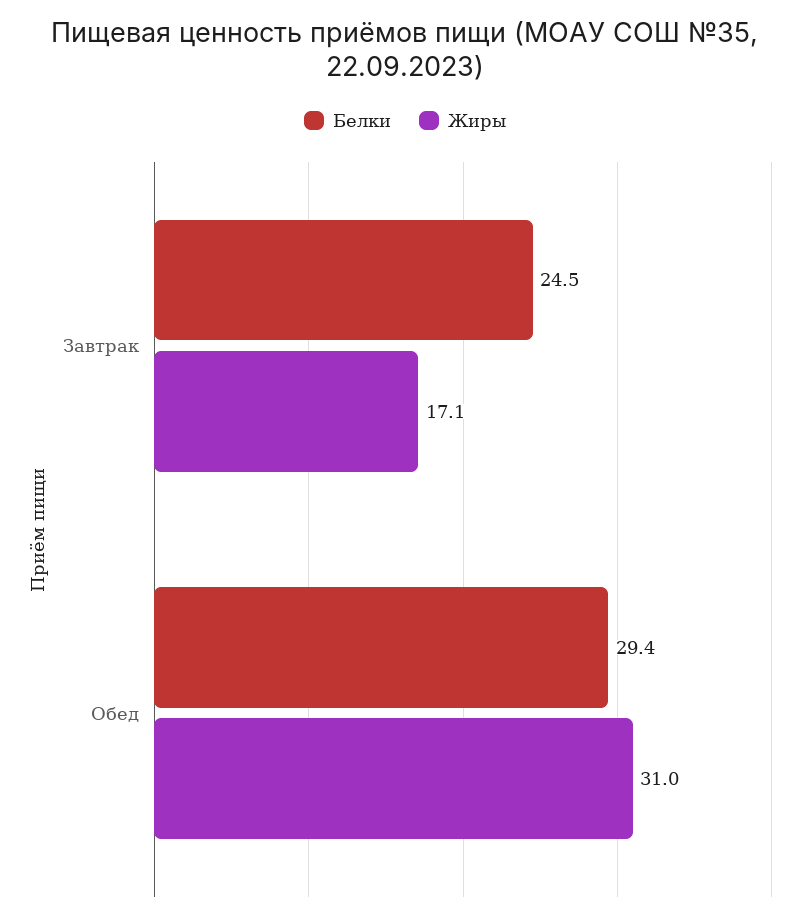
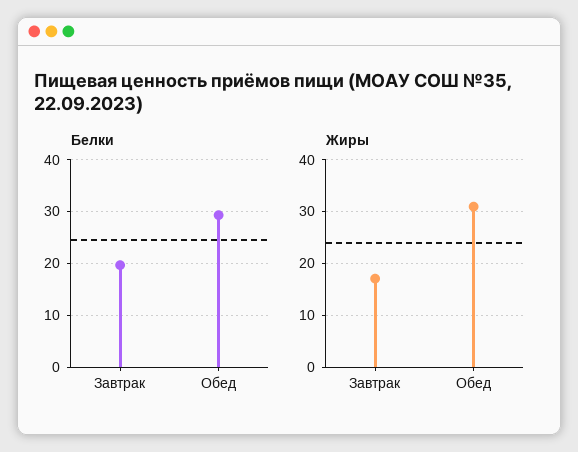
  {
    "Белки": {
-     "Завтрак": 24.5,
+     "Завтрак": 20,
      "Обед": 29.4
    },
    "Жиры": {
      "Завтрак": 17.1,
      "Обед": 31
    }
  }

